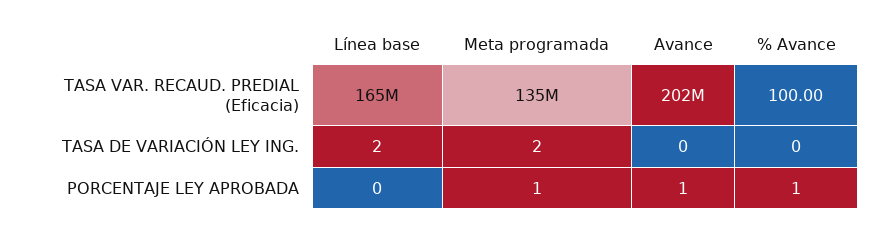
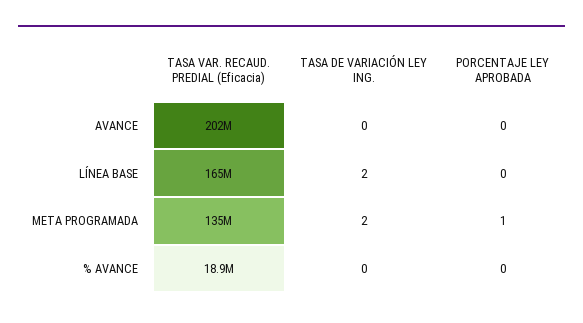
  {
    "Línea base": {
      "TASA VAR. RECAUD. PREDIAL (Eficacia)": 165000000,
      "TASA DE VARIACIÓN LEY ING.": 2,
      "PORCENTAJE LEY APROBADA": 0
    },
    "Meta programada": {
      "TASA VAR. RECAUD. PREDIAL (Eficacia)": 135000000,
      "TASA DE VARIACIÓN LEY ING.": 2,
      "PORCENTAJE LEY APROBADA": 1
    },
    "Avance": {
      "TASA VAR. RECAUD. PREDIAL (Eficacia)": 202000000,
      "TASA DE VARIACIÓN LEY ING.": 0,
-     "PORCENTAJE LEY APROBADA": 1
+     "PORCENTAJE LEY APROBADA": 0
    },
    "% Avance": {
-     "TASA VAR. RECAUD. PREDIAL (Eficacia)": 100,
+     "TASA VAR. RECAUD. PREDIAL (Eficacia)": 18900000,
      "TASA DE VARIACIÓN LEY ING.": 0,
-     "PORCENTAJE LEY APROBADA": 1
+     "PORCENTAJE LEY APROBADA": 0
    }
  }

